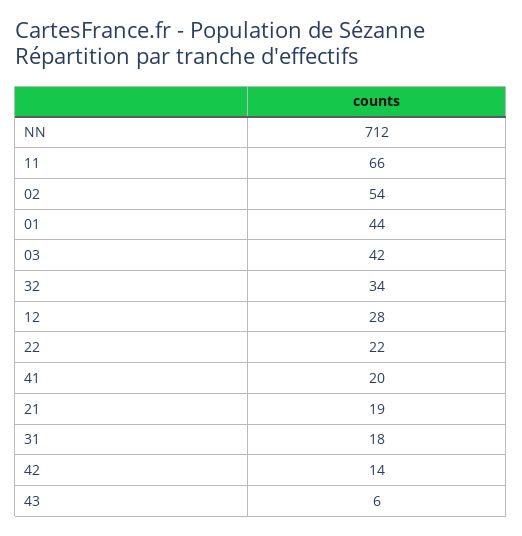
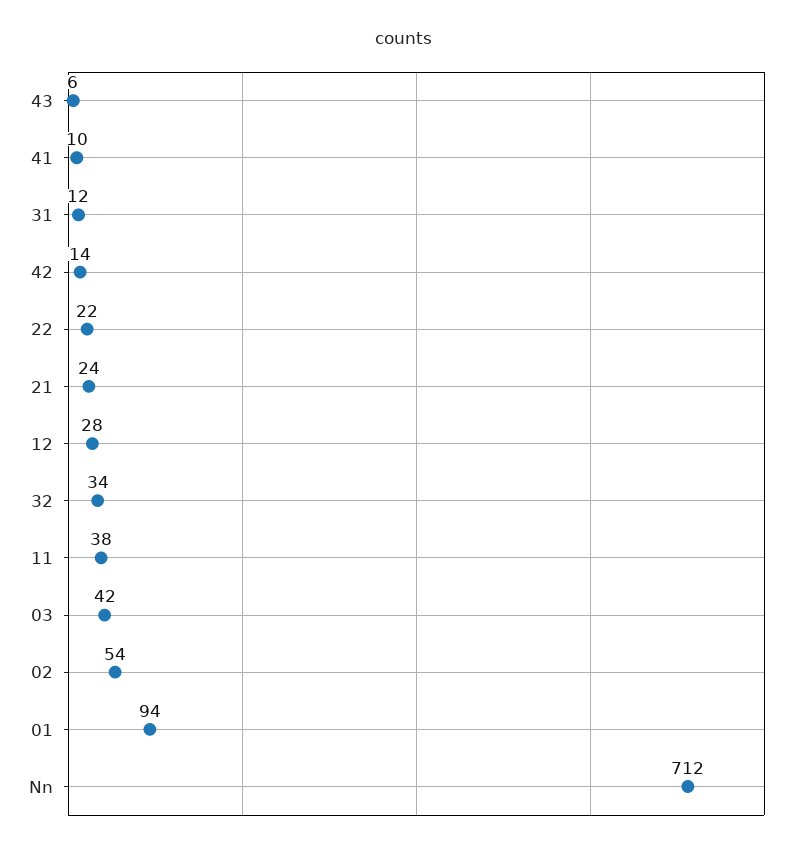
  {
    "NN": 712,
-   "11": 66,
+   "11": 38,
    "02": 54,
-   "01": 44,
+   "01": 94,
    "03": 42,
    "32": 34,
    "12": 28,
    "22": 22,
-   "41": 20,
+   "41": 10,
-   "21": 19,
+   "21": 24,
-   "31": 18,
+   "31": 12,
    "42": 14,
    "43": 6
  }

